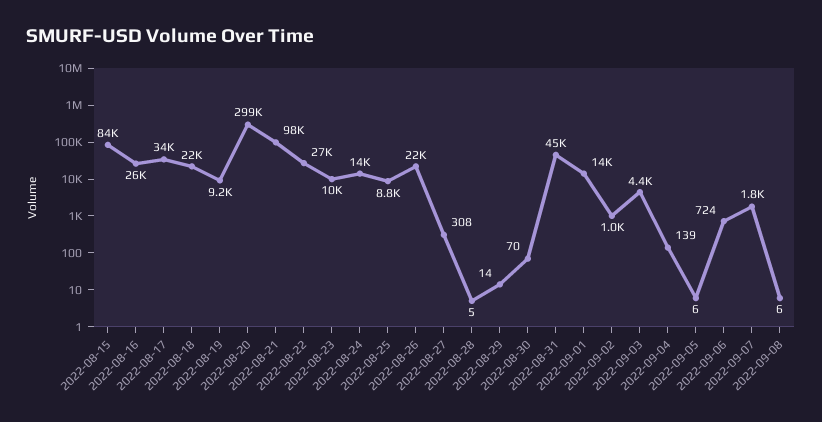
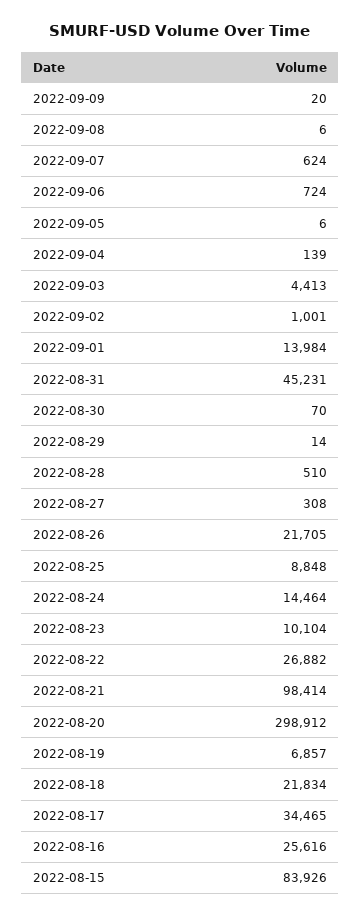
  {
    "2022-08-15": 83926,
    "2022-08-16": 25616,
    "2022-08-17": 34465,
    "2022-08-18": 21834,
-   "2022-08-19": 9200,
+   "2022-08-19": 6857,
    "2022-08-20": 298912,
    "2022-08-21": 98414,
    "2022-08-22": 26882,
    "2022-08-23": 10104,
    "2022-08-24": 14464,
    "2022-08-25": 8848,
    "2022-08-26": 21705,
    "2022-08-27": 308,
-   "2022-08-28": 5,
+   "2022-08-28": 510,
    "2022-08-29": 14,
    "2022-08-30": 70,
    "2022-08-31": 45231,
    "2022-09-01": 13984,
    "2022-09-02": 1001,
    "2022-09-03": 4413,
    "2022-09-04": 139,
    "2022-09-05": 6,
    "2022-09-06": 724,
-   "2022-09-07": 1800,
+   "2022-09-07": 624,
-   "2022-09-08": 6
+   "2022-09-08": 6,
+   "2022-09-09": 20
  }

